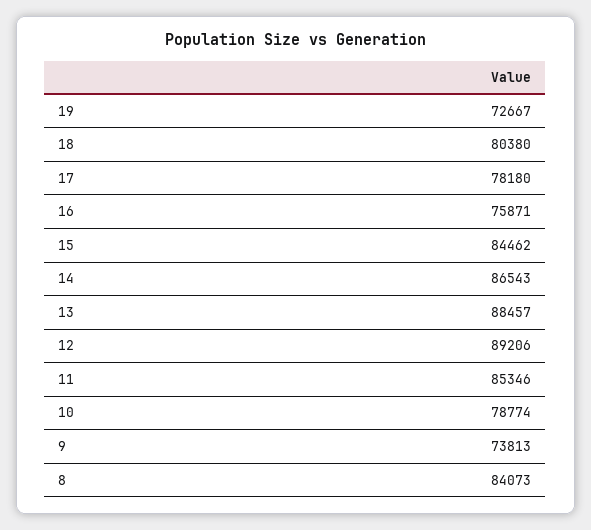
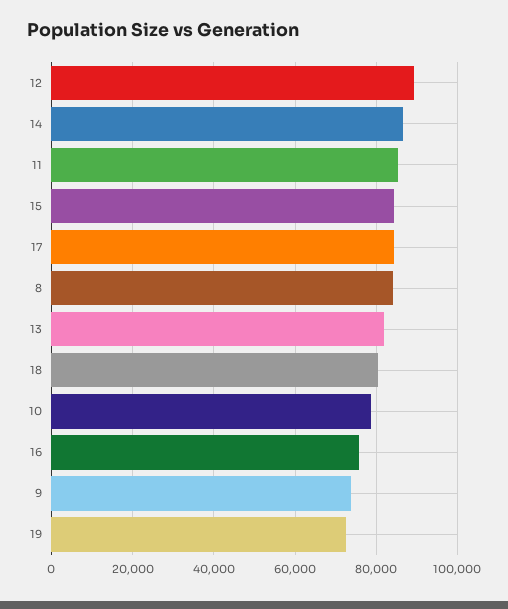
  {
    "19": 72667,
    "18": 80380,
-   "17": 78180,
+   "17": 84000,
    "16": 75871,
    "15": 84462,
    "14": 86543,
-   "13": 88457,
+   "13": 82000,
    "12": 89206,
    "11": 85346,
    "10": 78774,
    "9": 73813,
    "8": 84073
  }

